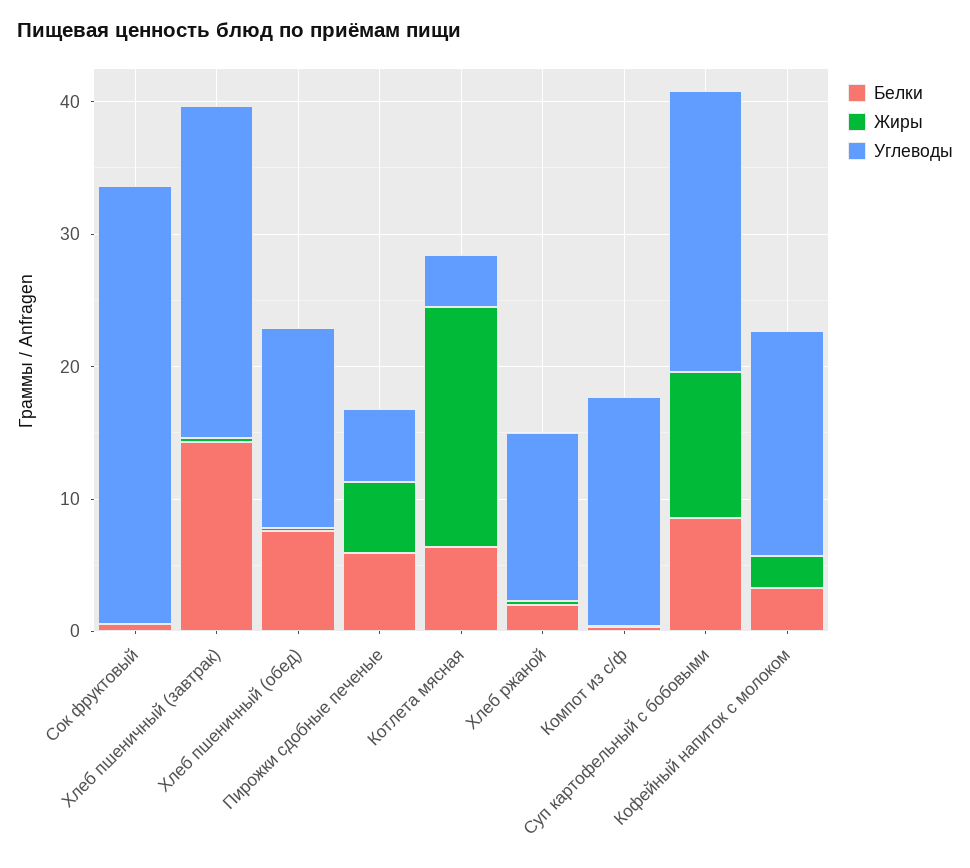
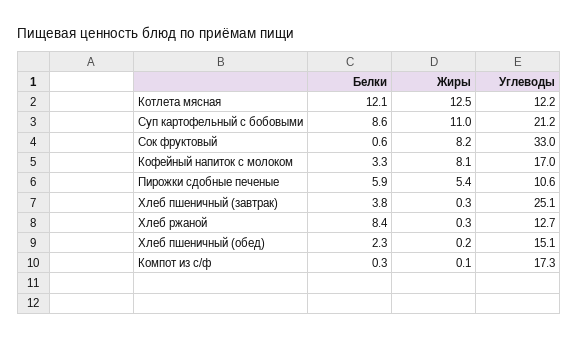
  {
    "Белки": {
      "Сок фруктовый": 0.6,
-     "Хлеб пшеничный (завтрак)": 14,
+     "Хлеб пшеничный (завтрак)": 3.8,
-     "Хлеб пшеничный (обед)": 8,
+     "Хлеб пшеничный (обед)": 2.3,
      "Пирожки сдобные печеные": 5.9,
-     "Котлета мясная": 6,
+     "Котлета мясная": 12.1,
-     "Хлеб ржаной": 2,
+     "Хлеб ржаной": 8.4,
      "Компот из с/ф": 0.3,
      "Суп картофельный с бобовыми": 8.6,
      "Кофейный напиток с молоком": 3.3
    },
    "Жиры": {
-     "Сок фруктовый": 0,
+     "Сок фруктовый": 8.2,
      "Хлеб пшеничный (завтрак)": 0.3,
      "Хлеб пшеничный (обед)": 0.2,
      "Пирожки сдобные печеные": 5.4,
-     "Котлета мясная": 18,
+     "Котлета мясная": 12.5,
      "Хлеб ржаной": 0.3,
      "Компот из с/ф": 0.1,
      "Суп картофельный с бобовыми": 11,
-     "Кофейный напиток с молоком": 2
+     "Кофейный напиток с молоком": 8.1
    },
    "Углеводы": {
      "Сок фруктовый": 33,
      "Хлеб пшеничный (завтрак)": 25.1,
      "Хлеб пшеничный (обед)": 15.1,
-     "Пирожки сдобные печеные": 6,
+     "Пирожки сдобные печеные": 10.6,
-     "Котлета мясная": 4,
+     "Котлета мясная": 12.2,
      "Хлеб ржаной": 12.7,
      "Компот из с/ф": 17.3,
      "Суп картофельный с бобовыми": 21.2,
      "Кофейный напиток с молоком": 17
    }
  }

